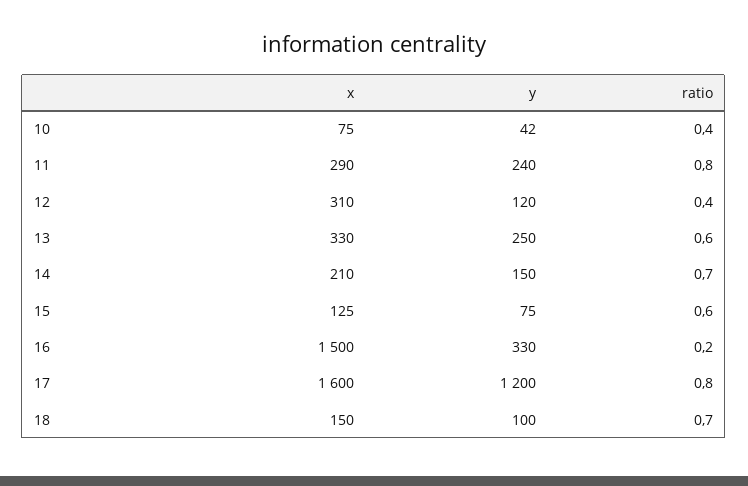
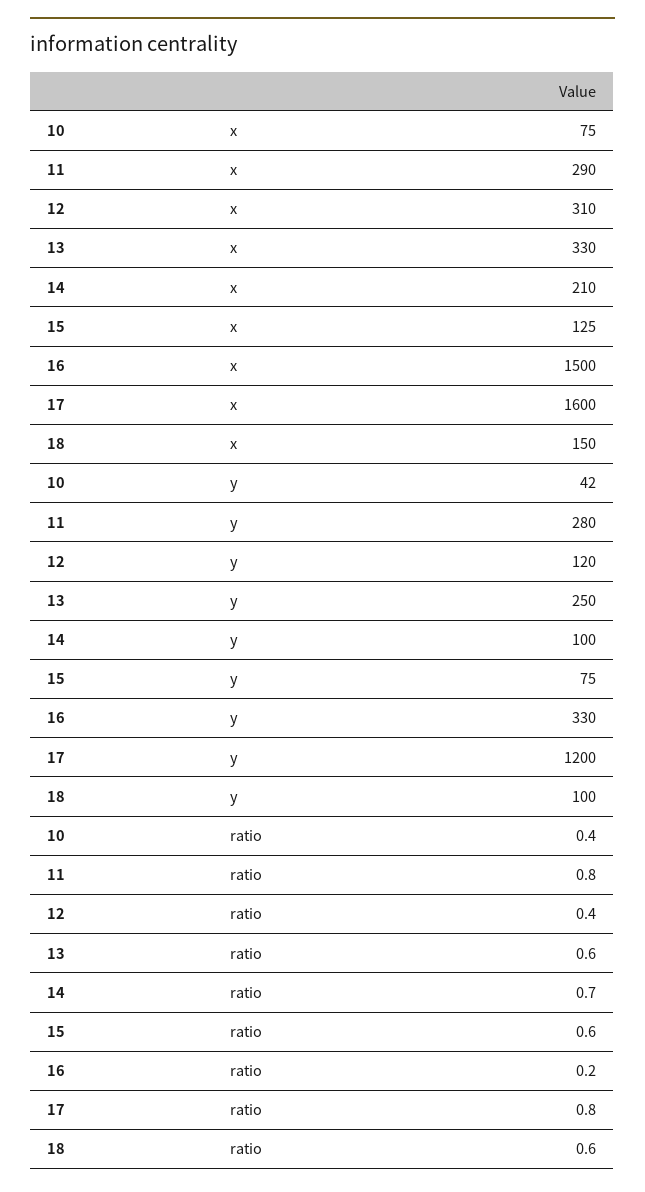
  {
    "x": {
      "10": 75,
      "11": 290,
      "12": 310,
      "13": 330,
      "14": 210,
      "15": 125,
      "16": 1500,
      "17": 1600,
      "18": 150
    },
    "y": {
      "10": 42,
-     "11": 240,
+     "11": 280,
      "12": 120,
      "13": 250,
-     "14": 150,
+     "14": 100,
      "15": 75,
      "16": 330,
      "17": 1200,
      "18": 100
    },
    "ratio": {
      "10": 0.4,
      "11": 0.8,
      "12": 0.4,
      "13": 0.6,
      "14": 0.7,
      "15": 0.6,
      "16": 0.2,
      "17": 0.8,
-     "18": 0.7
+     "18": 0.6
    }
  }

